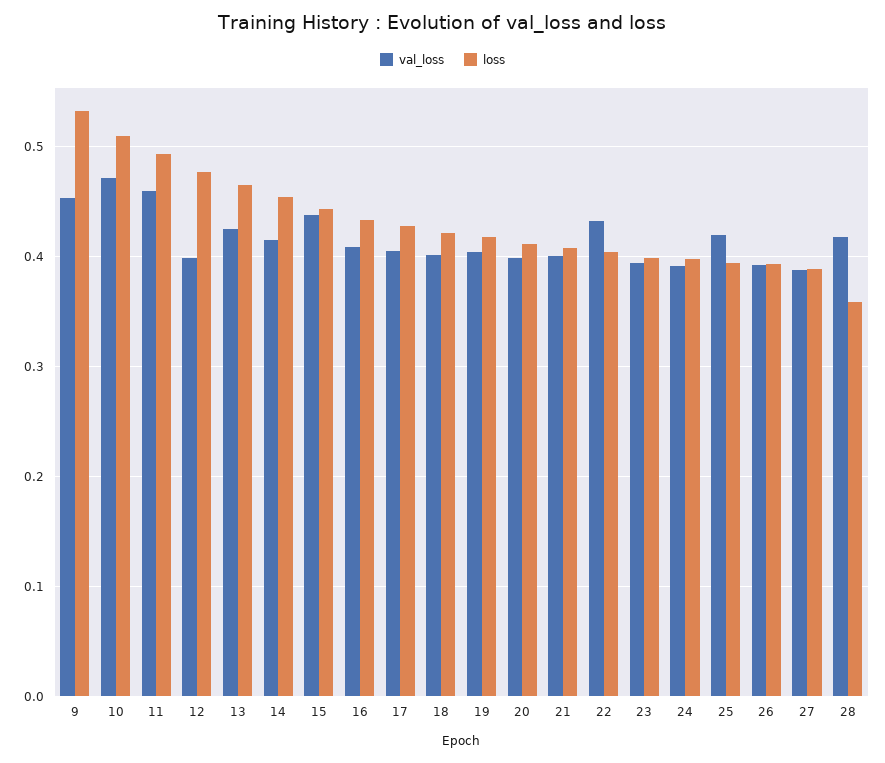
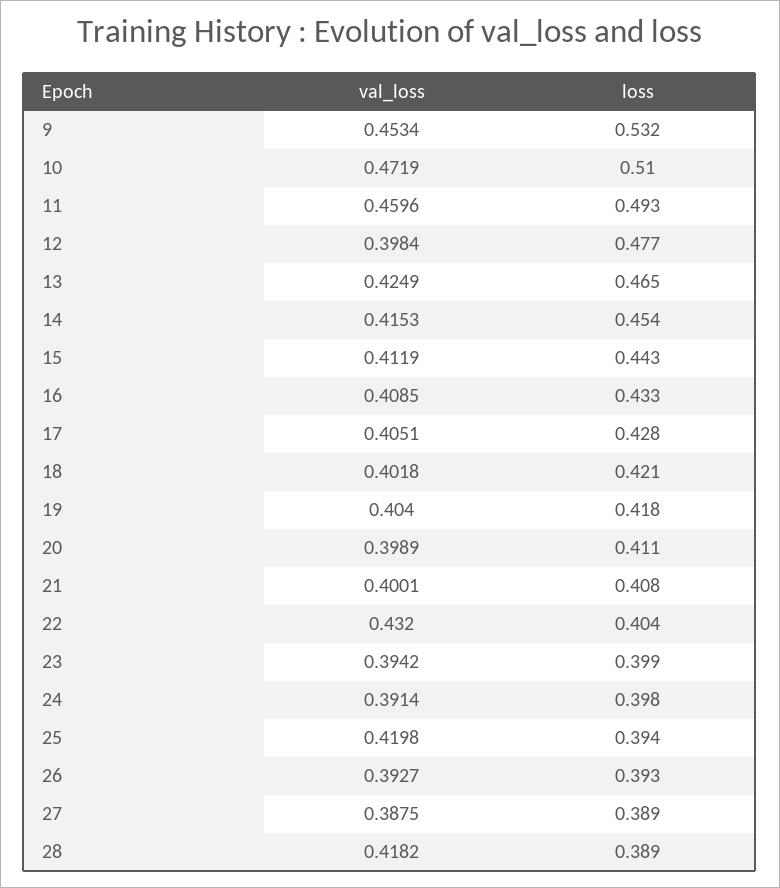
  {
    "val_loss": {
      "9": 0.4534,
      "10": 0.4719,
      "11": 0.4596,
      "12": 0.3984,
      "13": 0.4249,
      "14": 0.4153,
-     "15": 0.44,
+     "15": 0.4119,
      "16": 0.4085,
      "17": 0.4051,
      "18": 0.4018,
      "19": 0.404,
      "20": 0.3989,
      "21": 0.4001,
      "22": 0.432,
      "23": 0.3942,
      "24": 0.3914,
      "25": 0.4198,
      "26": 0.3927,
      "27": 0.3875,
      "28": 0.4182
    },
    "loss": {
      "9": 0.532,
      "10": 0.51,
      "11": 0.493,
      "12": 0.477,
      "13": 0.465,
      "14": 0.454,
      "15": 0.443,
      "16": 0.433,
      "17": 0.428,
      "18": 0.421,
      "19": 0.418,
      "20": 0.411,
      "21": 0.408,
      "22": 0.404,
      "23": 0.399,
      "24": 0.398,
      "25": 0.394,
      "26": 0.393,
      "27": 0.389,
-     "28": 0.36
+     "28": 0.389
    }
  }

